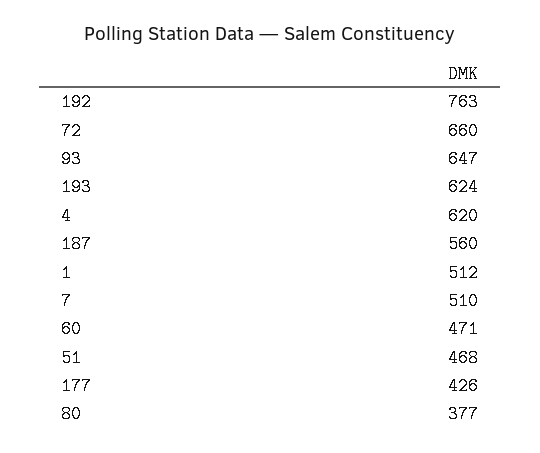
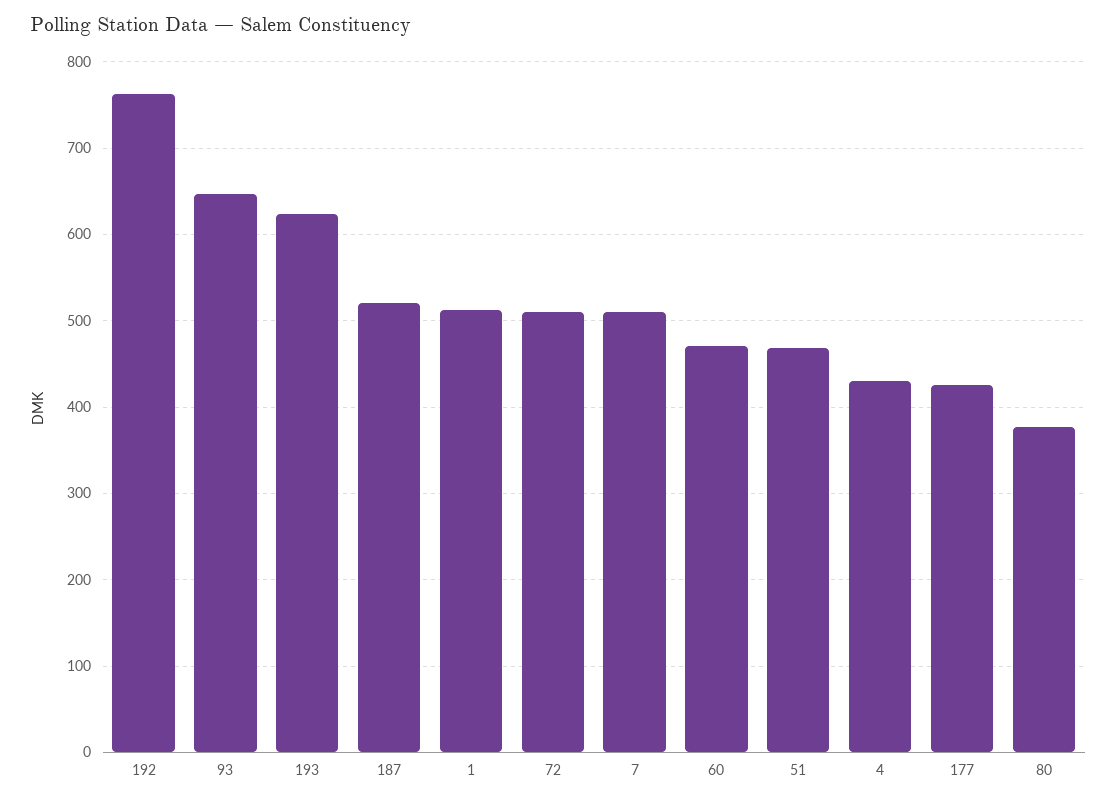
  {
    "192": 763,
-   "72": 660,
+   "72": 510,
    "93": 647,
    "193": 624,
-   "4": 620,
+   "4": 430,
-   "187": 560,
+   "187": 520,
    "1": 512,
    "7": 510,
    "60": 471,
    "51": 468,
    "177": 426,
    "80": 377
  }

